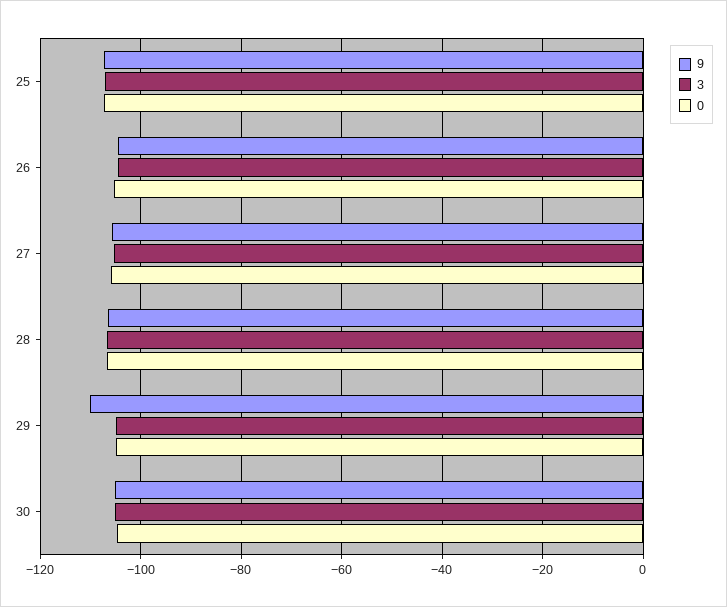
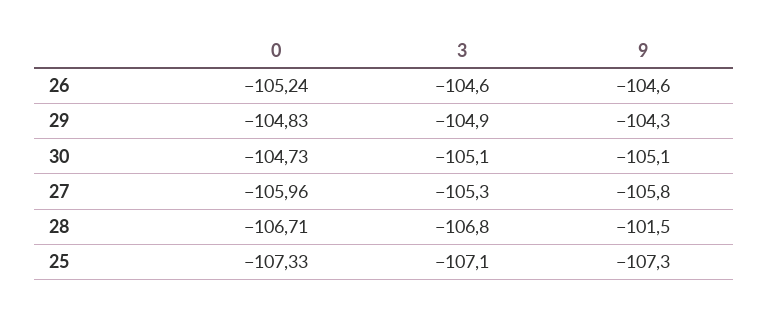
  {
    "9": {
      "25": -107.3,
      "26": -104.6,
      "27": -105.8,
-     "28": -106,
+     "28": -101.5,
-     "29": -110,
+     "29": -104.3,
      "30": -105.1
    },
    "3": {
      "25": -107.1,
      "26": -104.6,
      "27": -105.3,
      "28": -106.8,
      "29": -104.9,
      "30": -105.1
    },
    "0": {
      "25": -107.33,
      "26": -105.24,
      "27": -105.96,
      "28": -106.71,
      "29": -104.83,
      "30": -104.73
    }
  }

